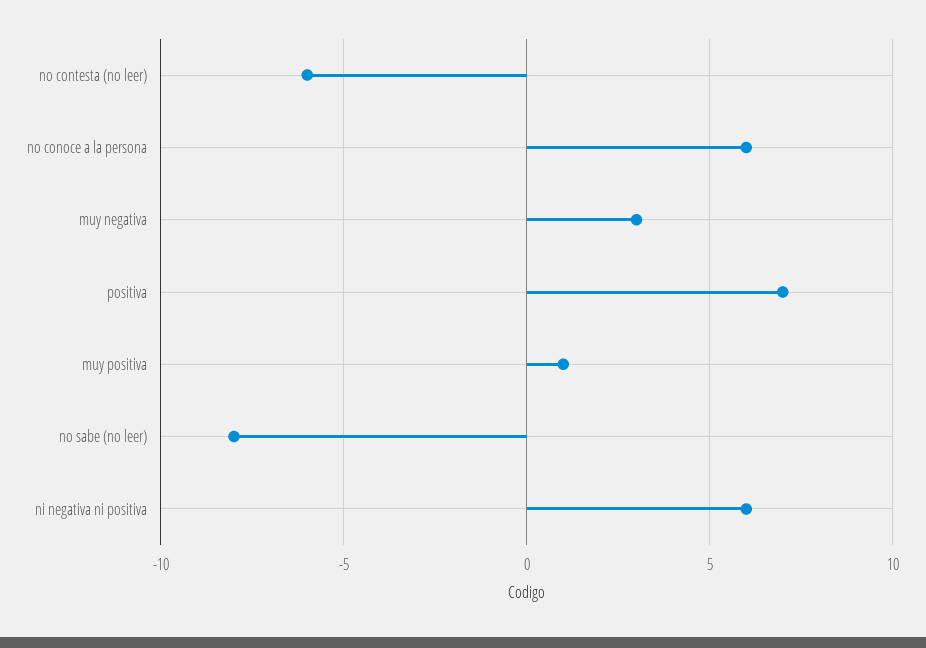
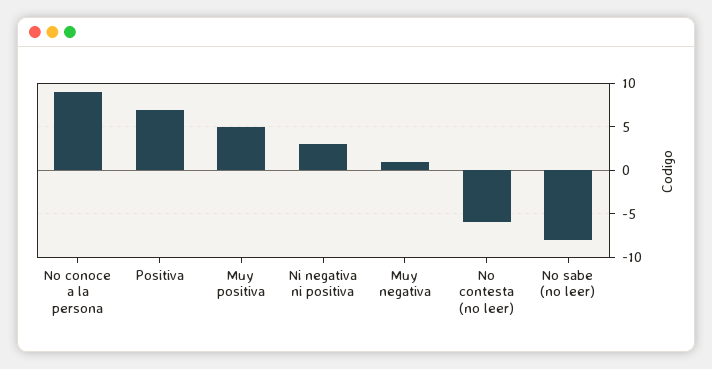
  {
    "no contesta (no leer)": -6,
-   "no conoce a la persona": 6,
+   "no conoce a la persona": 9,
-   "muy negativa": 3,
+   "muy negativa": 1,
    "positiva": 7,
-   "muy positiva": 1,
+   "muy positiva": 5,
    "no sabe (no leer)": -8,
-   "ni negativa ni positiva": 6
+   "ni negativa ni positiva": 3
  }

